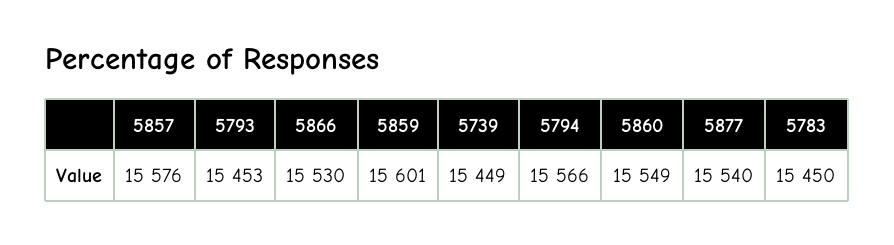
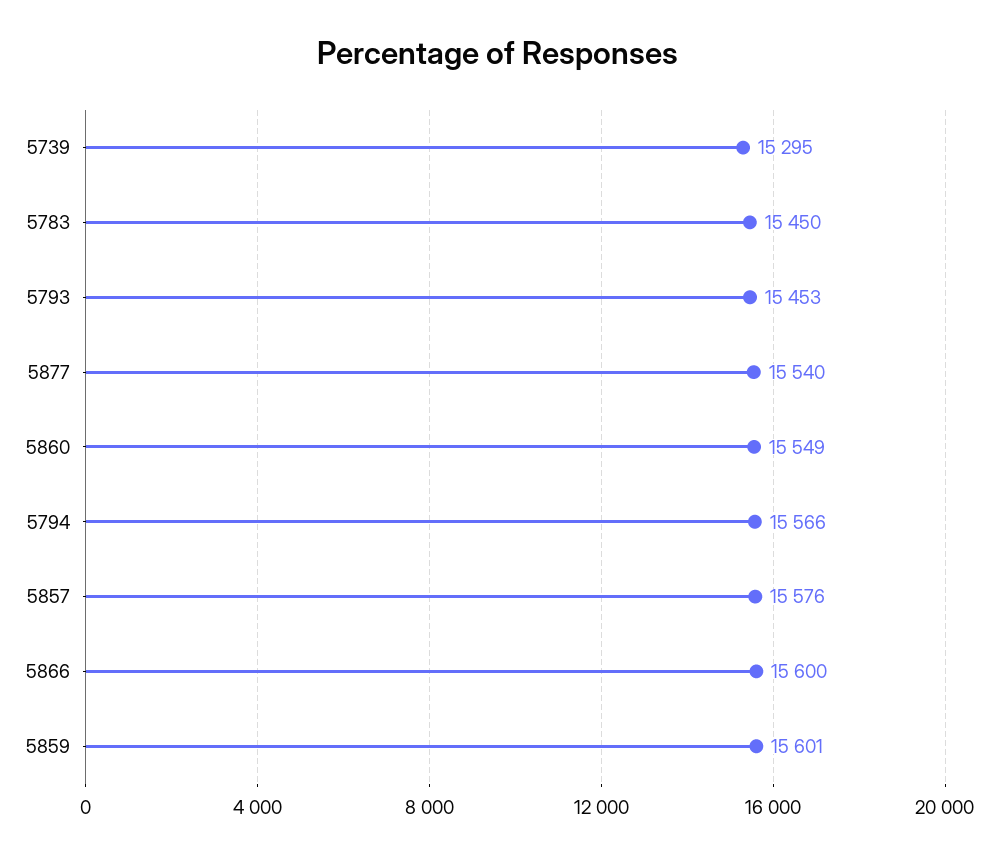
  {
    "5857": 15576,
    "5793": 15453,
-   "5866": 15530,
+   "5866": 15600,
    "5859": 15601,
-   "5739": 15449,
+   "5739": 15295,
    "5794": 15566,
    "5860": 15549,
    "5877": 15540,
    "5783": 15450
  }

